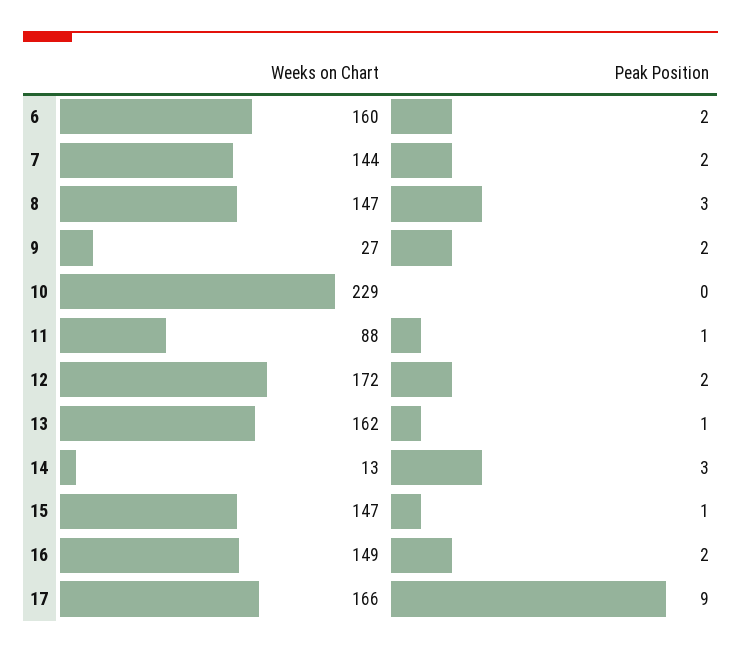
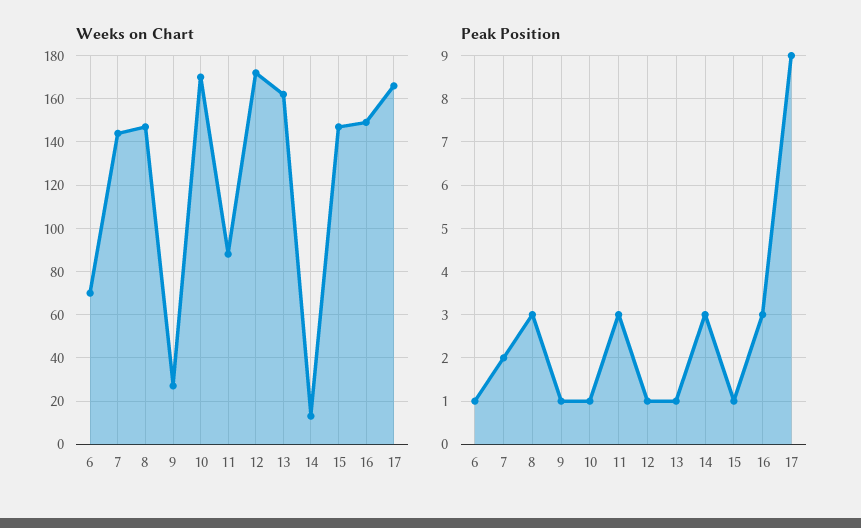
  {
    "Weeks on Chart": {
-     "6": 160,
+     "6": 70,
      "7": 144,
      "8": 147,
      "9": 27,
-     "10": 229,
+     "10": 170,
      "11": 88,
      "12": 172,
      "13": 162,
      "14": 13,
      "15": 147,
      "16": 149,
      "17": 166
    },
    "Peak Position": {
-     "6": 2,
+     "6": 1,
      "7": 2,
      "8": 3,
-     "9": 2,
+     "9": 1,
-     "10": 0,
+     "10": 1,
-     "11": 1,
+     "11": 3,
-     "12": 2,
+     "12": 1,
      "13": 1,
      "14": 3,
      "15": 1,
-     "16": 2,
+     "16": 3,
      "17": 9
    }
  }

